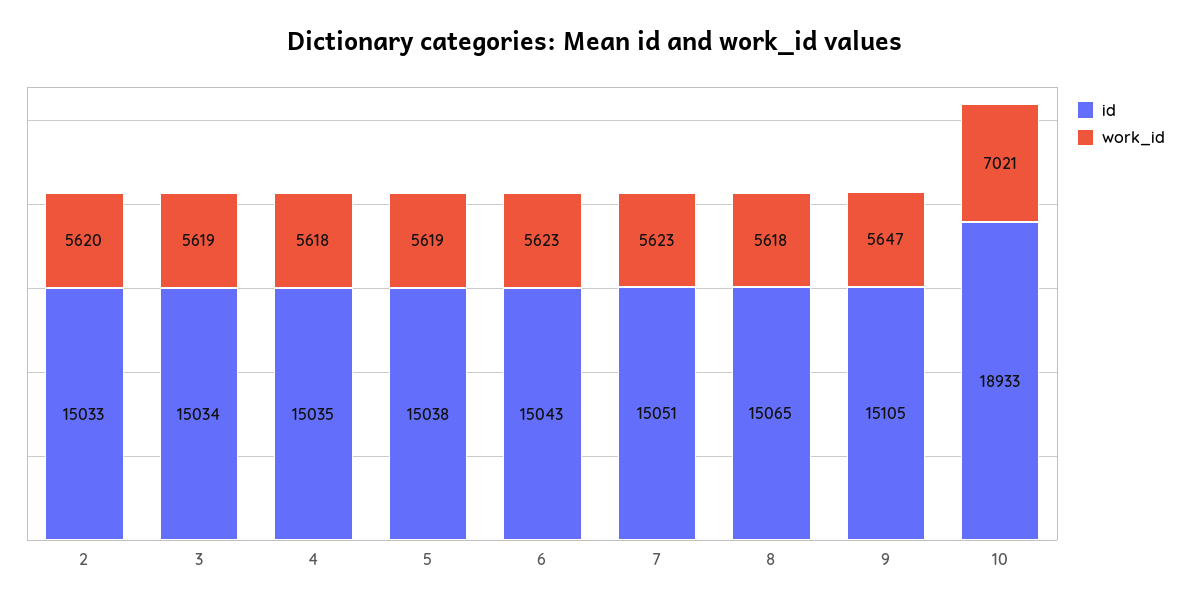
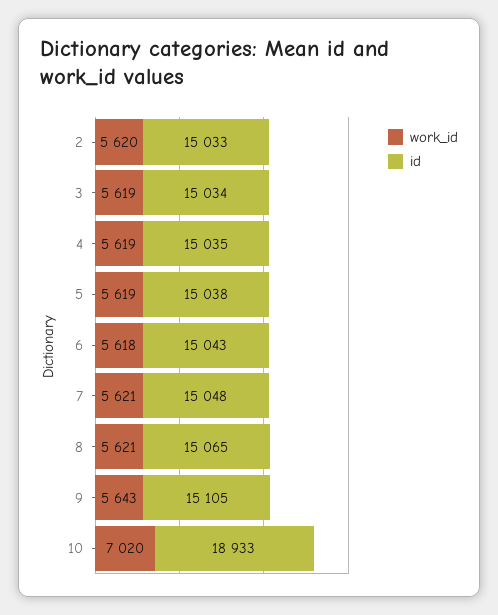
  {
    "id": {
      "2": 15033,
      "3": 15034,
      "4": 15035,
      "5": 15038,
      "6": 15043,
-     "7": 15051,
+     "7": 15048,
      "8": 15065,
      "9": 15105,
      "10": 18933
    },
    "work_id": {
      "2": 5620,
      "3": 5619,
-     "4": 5618,
+     "4": 5619,
      "5": 5619,
-     "6": 5623,
+     "6": 5618,
-     "7": 5623,
+     "7": 5621,
-     "8": 5618,
+     "8": 5621,
-     "9": 5647,
+     "9": 5643,
-     "10": 7021
+     "10": 7020
    }
  }

